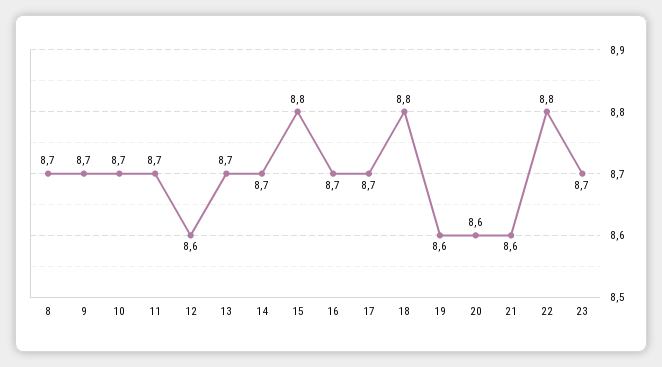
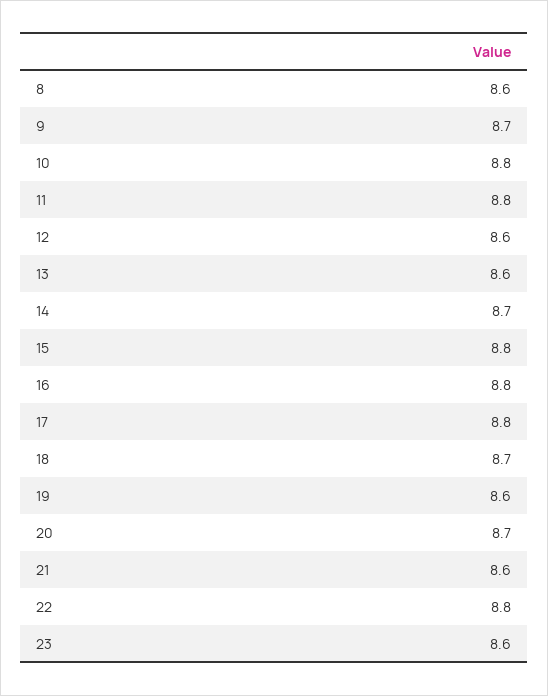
  {
-   "8": 8.7,
+   "8": 8.6,
    "9": 8.7,
-   "10": 8.7,
+   "10": 8.8,
-   "11": 8.7,
+   "11": 8.8,
    "12": 8.6,
-   "13": 8.7,
+   "13": 8.6,
    "14": 8.7,
    "15": 8.8,
-   "16": 8.7,
+   "16": 8.8,
-   "17": 8.7,
+   "17": 8.8,
-   "18": 8.8,
+   "18": 8.7,
    "19": 8.6,
-   "20": 8.6,
+   "20": 8.7,
    "21": 8.6,
    "22": 8.8,
-   "23": 8.7
+   "23": 8.6
  }

